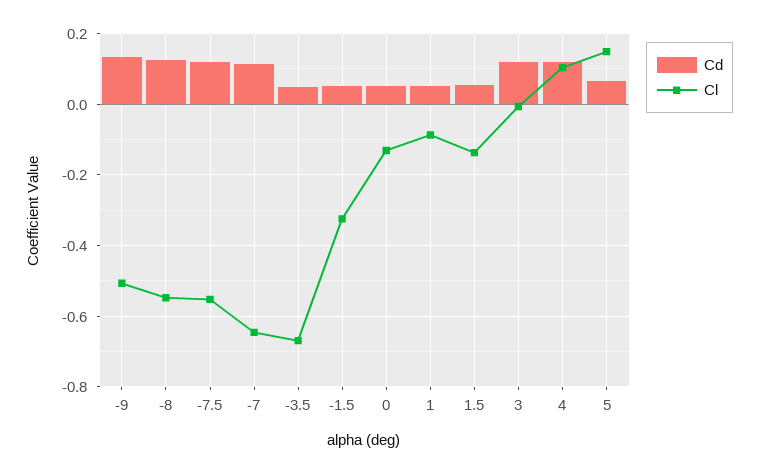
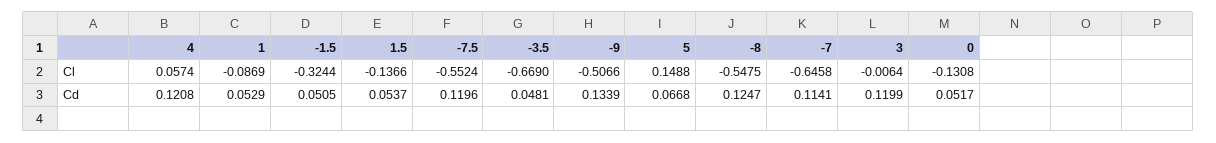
  {
    "Cd": {
      "-9": 0.1339,
      "-8": 0.1247,
      "-7.5": 0.1196,
      "-7": 0.1141,
      "-3.5": 0.0481,
      "-1.5": 0.0505,
      "0": 0.0517,
      "1": 0.0529,
      "1.5": 0.0537,
      "3": 0.1199,
      "4": 0.1208,
      "5": 0.0668
    },
    "Cl": {
      "-9": -0.5066,
      "-8": -0.5475,
      "-7.5": -0.5524,
      "-7": -0.6458,
      "-3.5": -0.669,
      "-1.5": -0.3244,
      "0": -0.1308,
      "1": -0.0869,
      "1.5": -0.1366,
      "3": -0.0064,
-     "4": 0.1,
+     "4": 0.0574,
      "5": 0.1488
    }
  }

